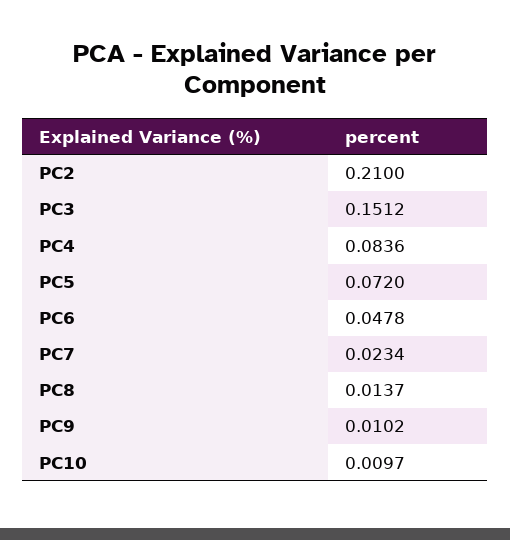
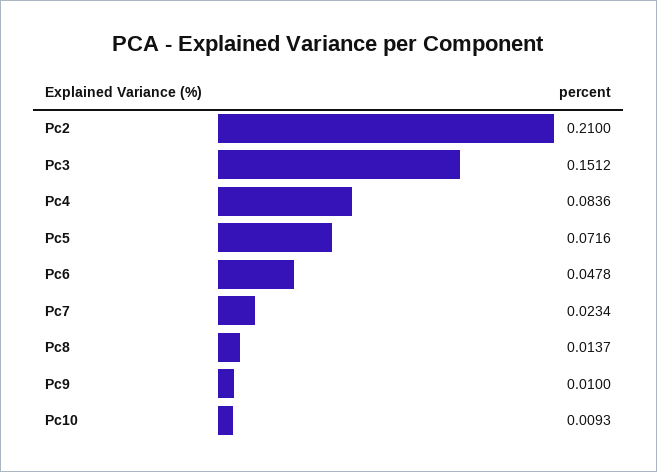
  {
    "PC2": 0.21,
    "PC3": 0.1512,
    "PC4": 0.0836,
-   "PC5": 0.072,
+   "PC5": 0.0716,
    "PC6": 0.0478,
    "PC7": 0.0234,
    "PC8": 0.0137,
-   "PC9": 0.0102,
+   "PC9": 0.01,
-   "PC10": 0.0097
+   "PC10": 0.0093
  }

